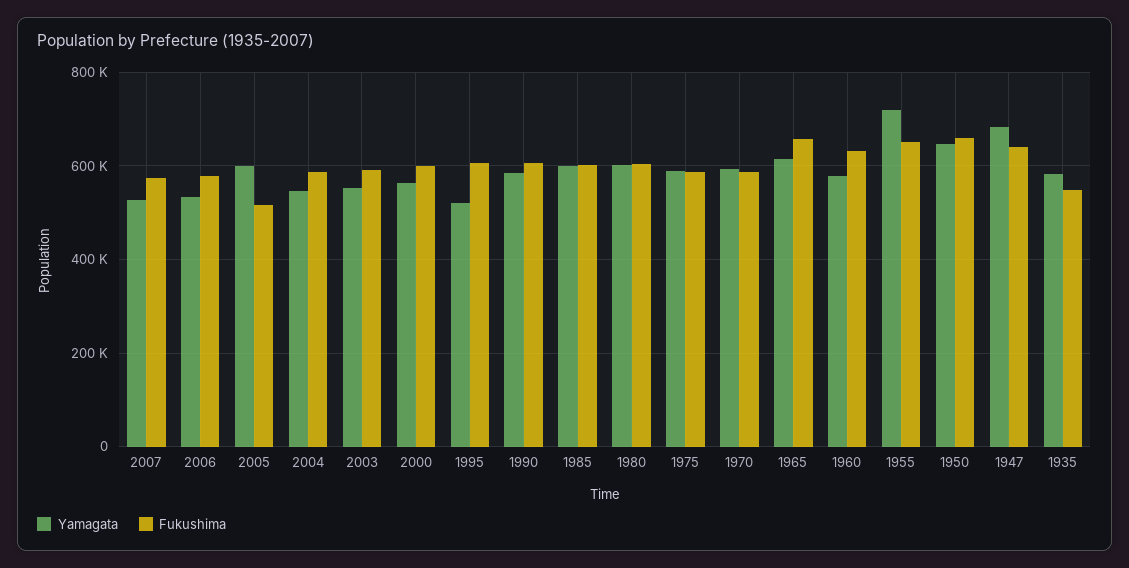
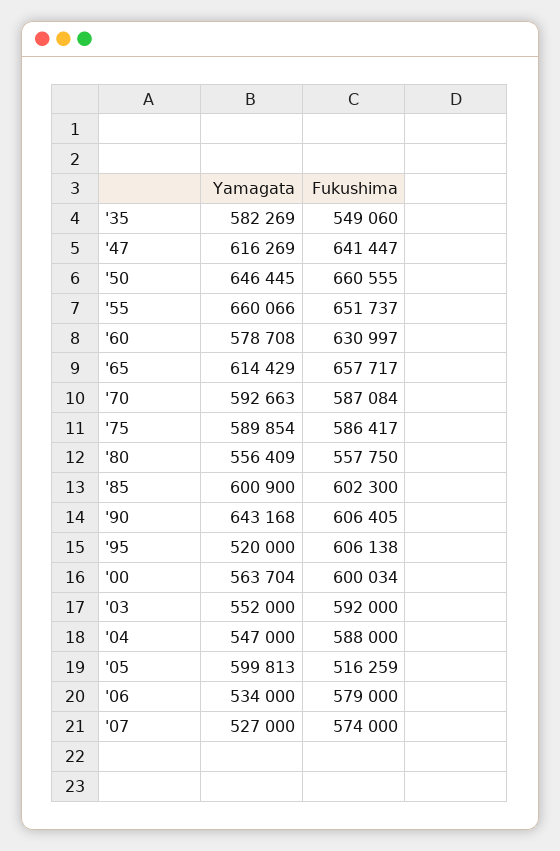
  {
    "Yamagata": {
      "2007": 527000,
      "2006": 534000,
      "2005": 599813,
      "2004": 547000,
      "2003": 552000,
      "2000": 563704,
      "1995": 520000,
-     "1990": 580000,
+     "1990": 643168,
      "1985": 600900,
-     "1980": 600000,
+     "1980": 556409,
      "1975": 589854,
      "1970": 592663,
      "1965": 614429,
      "1960": 578708,
-     "1955": 720000,
+     "1955": 660066,
      "1950": 646445,
-     "1947": 680000,
+     "1947": 616269,
      "1935": 582269
    },
    "Fukushima": {
      "2007": 574000,
      "2006": 579000,
      "2005": 516259,
      "2004": 588000,
      "2003": 592000,
      "2000": 600034,
      "1995": 606138,
      "1990": 606405,
      "1985": 602300,
-     "1980": 600000,
+     "1980": 557750,
      "1975": 586417,
      "1970": 587084,
      "1965": 657717,
      "1960": 630997,
      "1955": 651737,
      "1950": 660555,
      "1947": 641447,
      "1935": 549060
    }
  }

